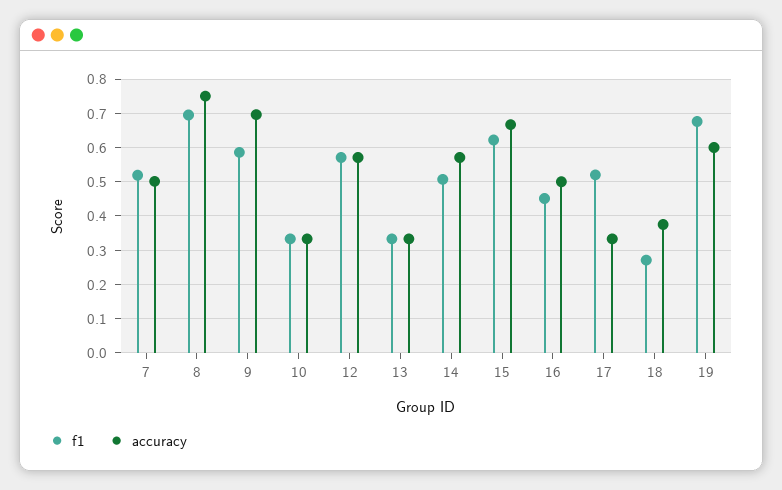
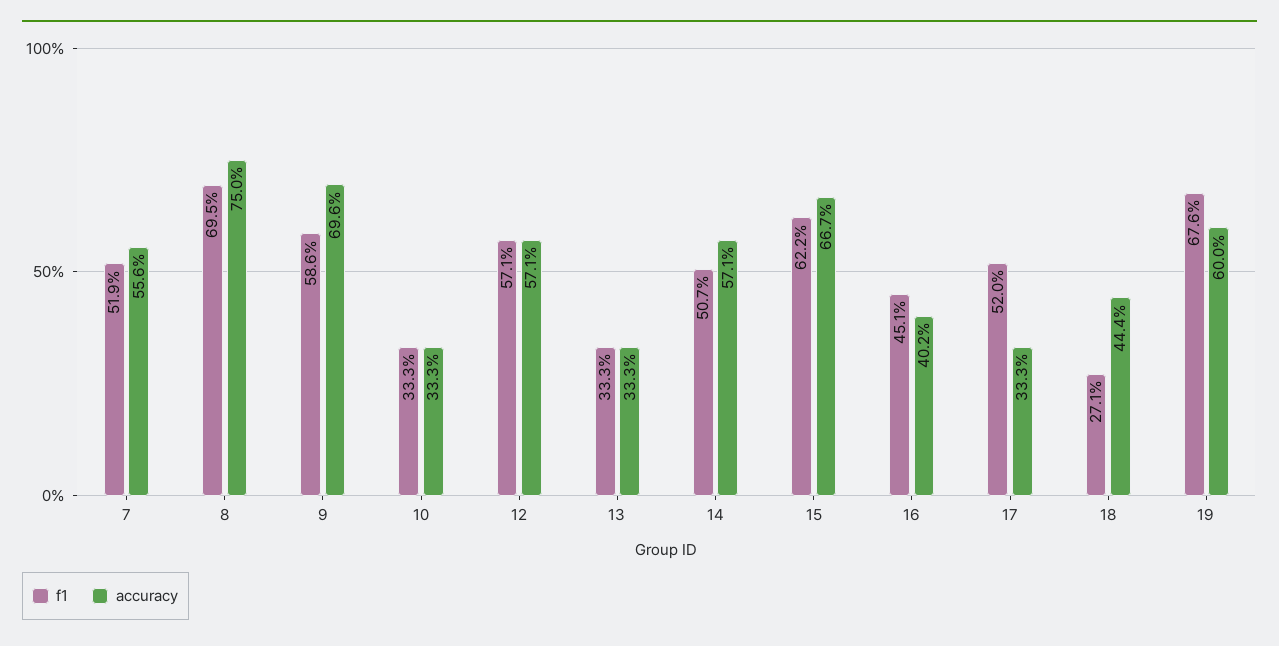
  {
    "f1": {
      "7": 0.519,
      "8": 0.695,
      "9": 0.586,
      "10": 0.333,
      "12": 0.571,
      "13": 0.333,
      "14": 0.507,
      "15": 0.622,
      "16": 0.451,
      "17": 0.52,
      "18": 0.271,
      "19": 0.676
    },
    "accuracy": {
-     "7": 0.5,
+     "7": 0.556,
      "8": 0.75,
      "9": 0.696,
      "10": 0.333,
      "12": 0.571,
      "13": 0.333,
      "14": 0.571,
      "15": 0.667,
-     "16": 0.5,
+     "16": 0.402,
      "17": 0.333,
-     "18": 0.38,
+     "18": 0.444,
      "19": 0.6
    }
  }

